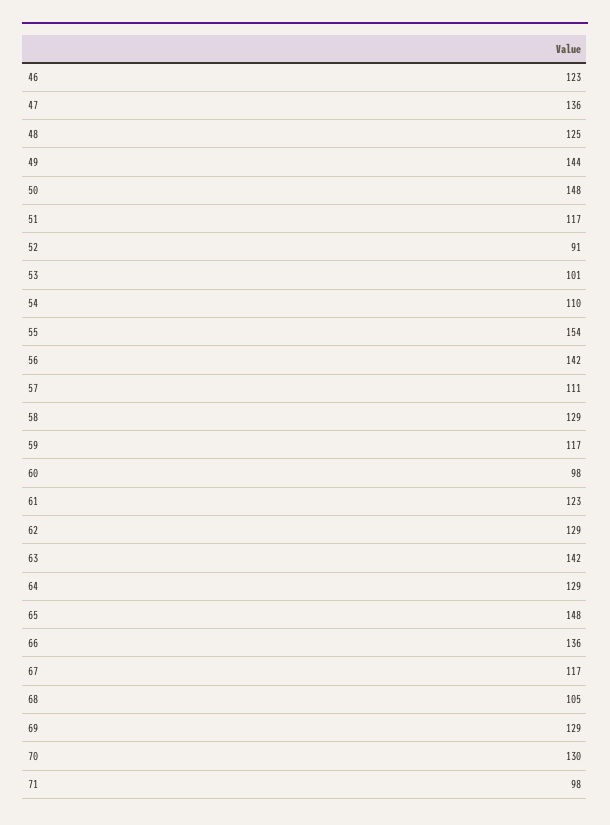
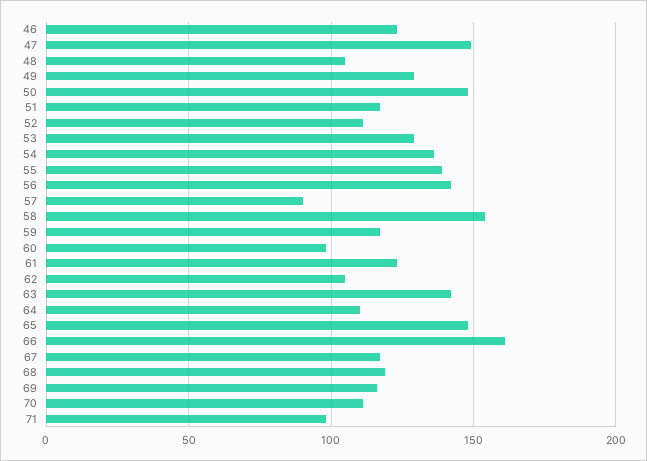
  {
    "46": 123,
-   "47": 136,
+   "47": 150,
-   "48": 125,
+   "48": 105,
-   "49": 144,
+   "49": 130,
    "50": 148,
    "51": 117,
-   "52": 91,
+   "52": 110,
-   "53": 101,
+   "53": 130,
-   "54": 110,
+   "54": 135,
-   "55": 154,
+   "55": 140,
    "56": 142,
-   "57": 111,
+   "57": 90,
-   "58": 129,
+   "58": 155,
    "59": 117,
    "60": 98,
    "61": 123,
-   "62": 129,
+   "62": 105,
    "63": 142,
-   "64": 129,
+   "64": 110,
    "65": 148,
-   "66": 136,
+   "66": 160,
    "67": 117,
-   "68": 105,
+   "68": 120,
-   "69": 129,
+   "69": 115,
-   "70": 130,
+   "70": 110,
    "71": 98
  }

